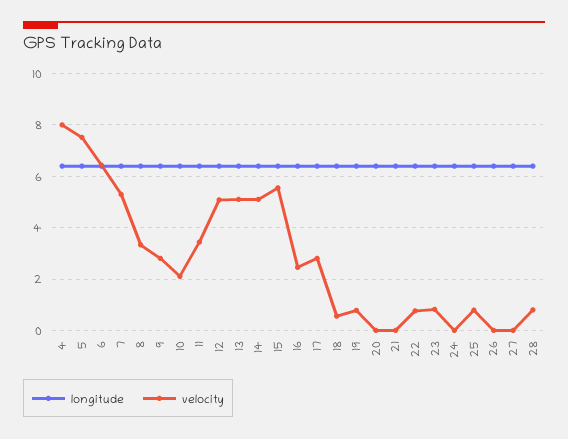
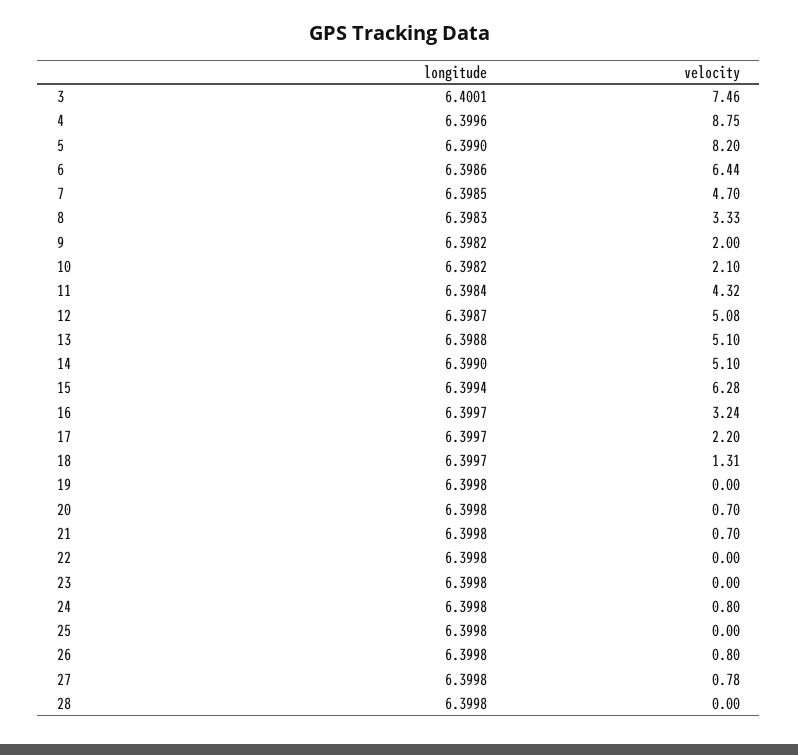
  {
    "longitude": {
      "4": 6.3996,
      "5": 6.399,
      "6": 6.3986,
      "7": 6.3985,
      "8": 6.3983,
      "9": 6.3982,
      "10": 6.3982,
      "11": 6.3984,
      "12": 6.3987,
      "13": 6.3988,
      "14": 6.399,
      "15": 6.3994,
      "16": 6.3997,
      "17": 6.3997,
      "18": 6.3997,
      "19": 6.3998,
      "20": 6.3998,
      "21": 6.3998,
      "22": 6.3998,
      "23": 6.3998,
      "24": 6.3998,
      "25": 6.3998,
      "26": 6.3998,
      "27": 6.3998,
-     "28": 6.3998
+     "28": 6.3998,
+     "3": 6.4001
    },
    "velocity": {
-     "4": 8,
+     "4": 8.75,
-     "5": 7.5,
+     "5": 8.2,
      "6": 6.44,
-     "7": 5.25,
+     "7": 4.7,
      "8": 3.33,
-     "9": 2.75,
+     "9": 2,
      "10": 2.1,
-     "11": 3.5,
+     "11": 4.32,
      "12": 5.08,
      "13": 5.1,
      "14": 5.1,
-     "15": 5.5,
+     "15": 6.28,
-     "16": 2.5,
+     "16": 3.24,
-     "17": 2.75,
+     "17": 2.2,
-     "18": 0.5,
+     "18": 1.31,
-     "19": 0.75,
+     "19": 0,
-     "20": 0,
+     "20": 0.7,
-     "21": 0,
+     "21": 0.7,
-     "22": 0.75,
+     "22": 0,
-     "23": 0.75,
+     "23": 0,
-     "24": 0,
+     "24": 0.8,
-     "25": 0.75,
+     "25": 0,
-     "26": 0,
+     "26": 0.8,
-     "27": 0,
+     "27": 0.78,
-     "28": 0.75
+     "28": 0,
+     "3": 7.46
    }
  }

